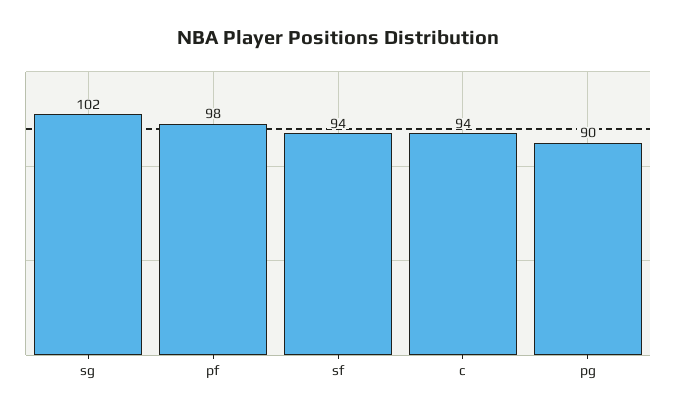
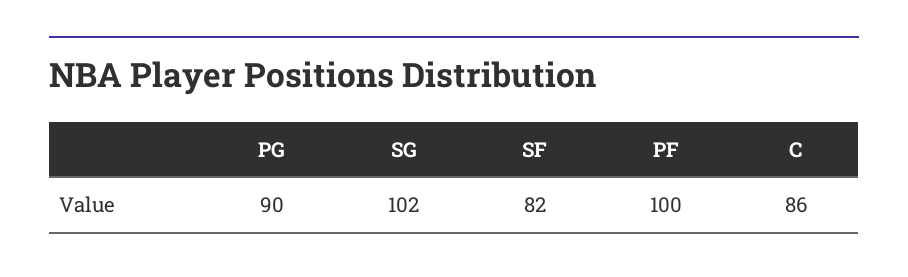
  {
    "sg": 102,
-   "pf": 98,
+   "pf": 100,
-   "sf": 94,
+   "sf": 82,
-   "c": 94,
+   "c": 86,
    "pg": 90
  }

